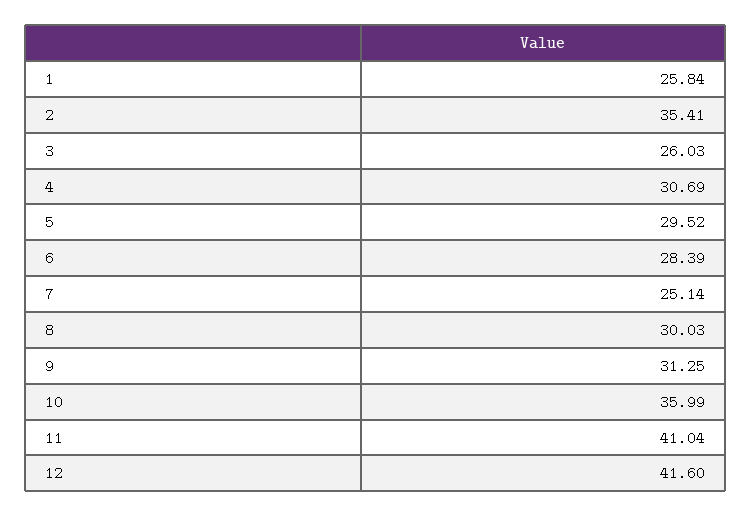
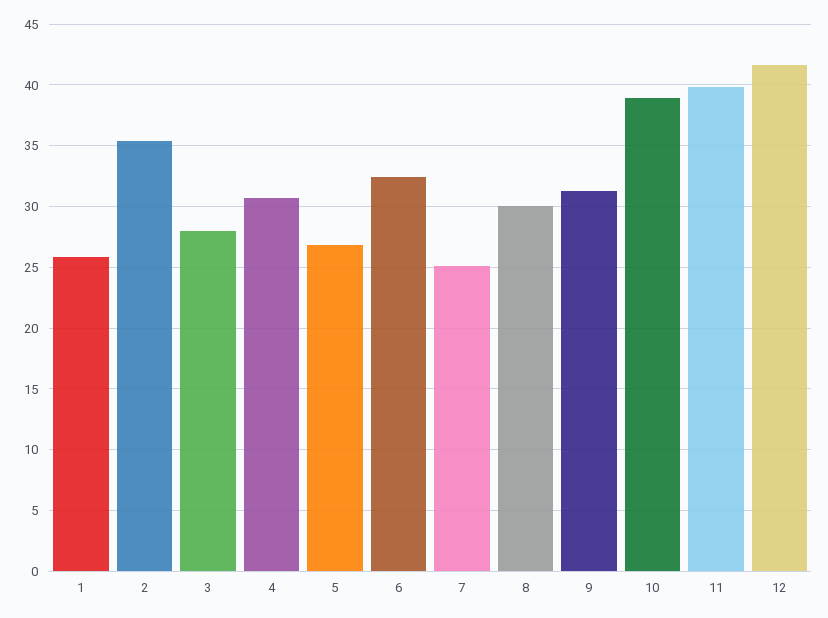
  {
    "1": 25.84,
    "2": 35.41,
-   "3": 26.03,
+   "3": 28,
    "4": 30.69,
-   "5": 29.52,
+   "5": 27,
-   "6": 28.39,
+   "6": 32.5,
    "7": 25.14,
    "8": 30.03,
    "9": 31.25,
-   "10": 35.99,
+   "10": 39,
-   "11": 41.04,
+   "11": 40,
    "12": 41.6
  }

